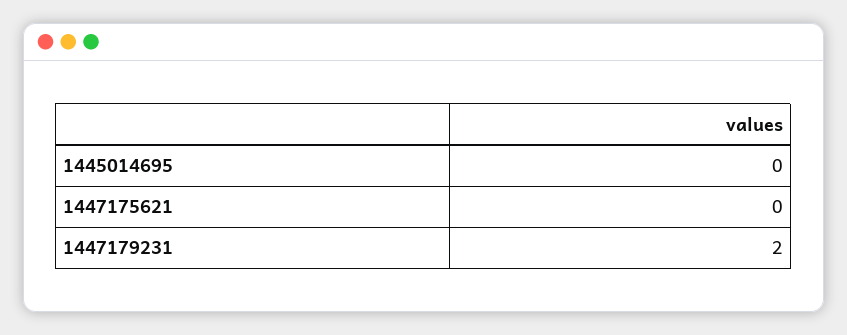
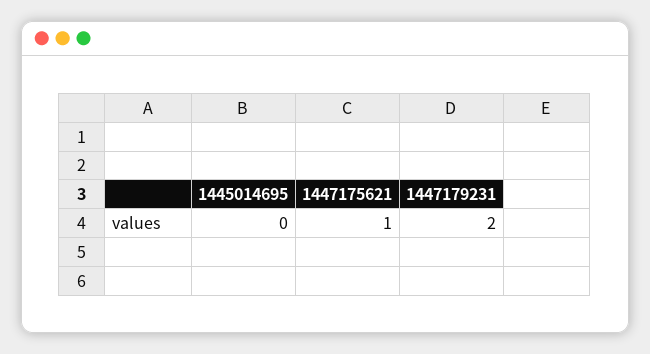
  {
    "1445014695": 0,
-   "1447175621": 0,
+   "1447175621": 1,
    "1447179231": 2
  }

